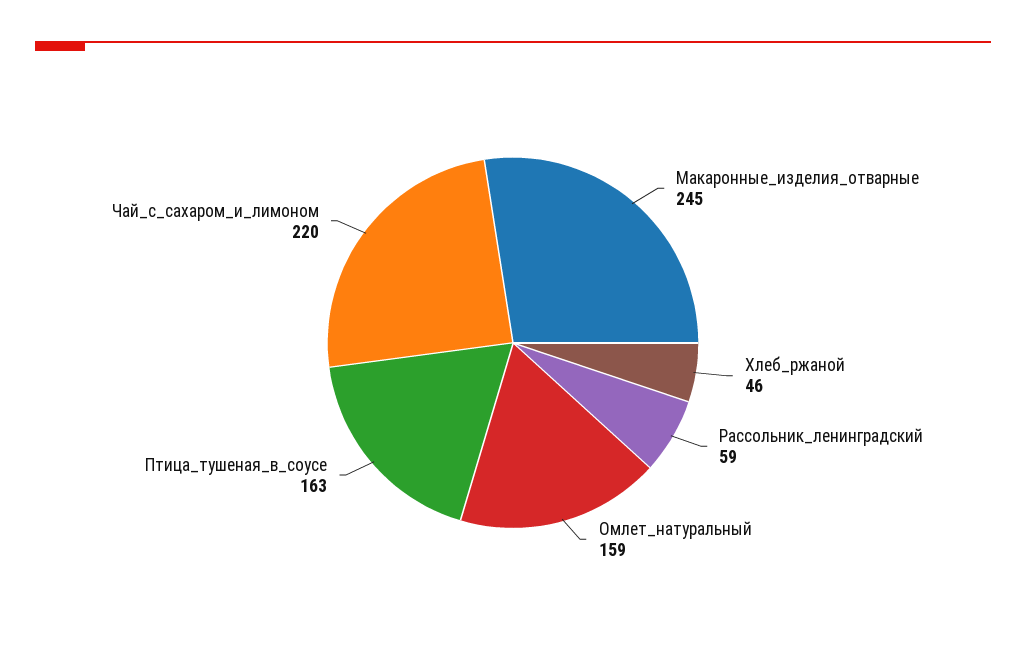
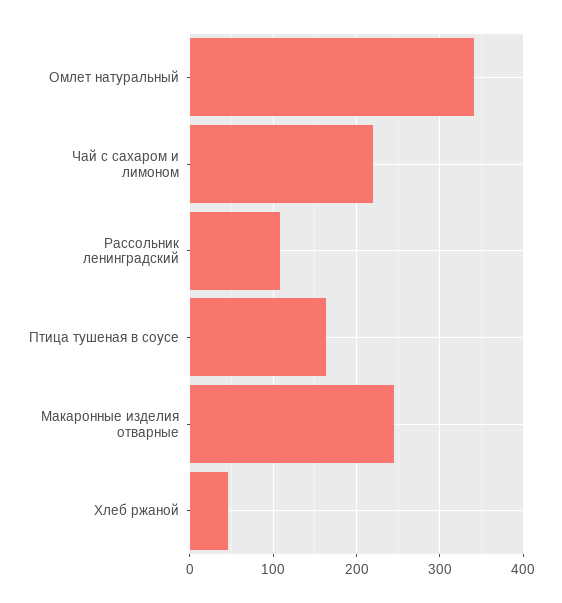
  {
    "Макаронные_изделия_отварные": 245,
    "Хлеб_ржаной": 46,
-   "Рассольник_ленинградский": 59,
+   "Рассольник_ленинградский": 110,
-   "Омлет_натуральный": 159,
+   "Омлет_натуральный": 340,
    "Птица_тушеная_в_соусе": 163,
    "Чай_с_сахаром_и_лимоном": 220
  }

